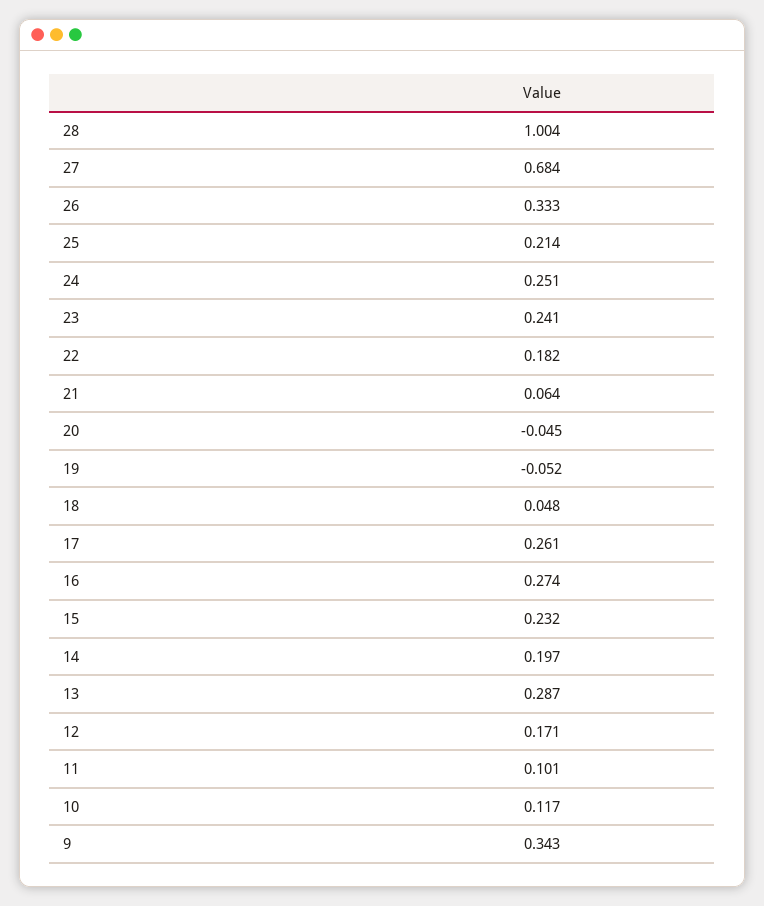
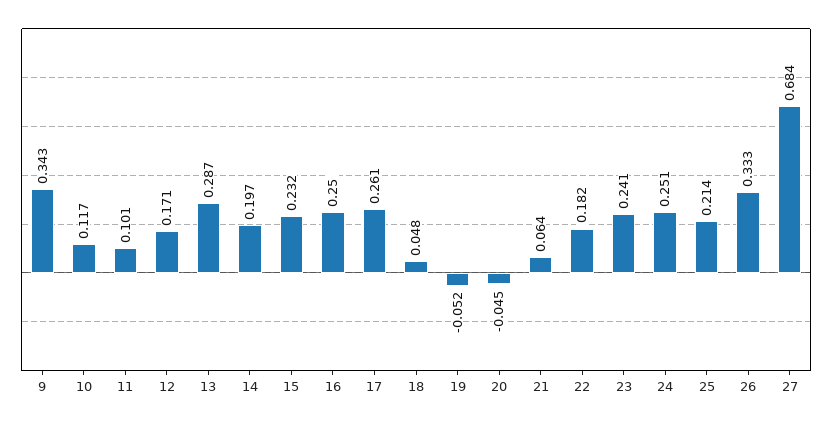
  {
-   "28": 1.004,
    "27": 0.684,
    "26": 0.333,
    "25": 0.214,
    "24": 0.251,
    "23": 0.241,
    "22": 0.182,
    "21": 0.064,
    "20": -0.045,
    "19": -0.052,
    "18": 0.048,
    "17": 0.261,
-   "16": 0.274,
+   "16": 0.25,
    "15": 0.232,
    "14": 0.197,
    "13": 0.287,
    "12": 0.171,
    "11": 0.101,
    "10": 0.117,
    "9": 0.343
  }

